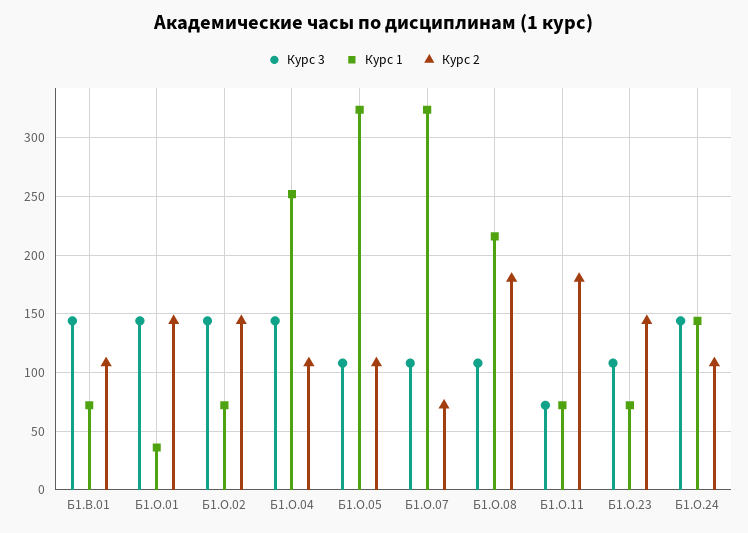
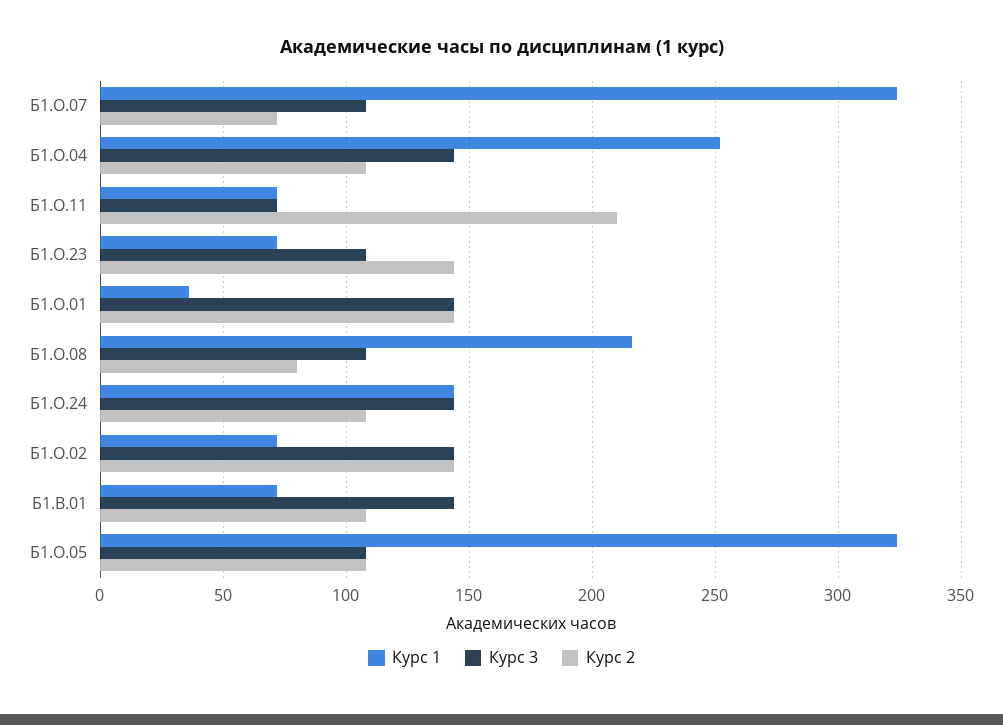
  {
    "Курс 3": {
      "Б1.В.01": 145,
      "Б1.О.01": 145,
      "Б1.О.02": 145,
      "Б1.О.04": 145,
      "Б1.О.05": 110,
      "Б1.О.07": 110,
      "Б1.О.08": 110,
      "Б1.О.11": 70,
      "Б1.О.23": 110,
      "Б1.О.24": 145
    },
    "Курс 1": {
      "Б1.В.01": 70,
      "Б1.О.01": 35,
      "Б1.О.02": 70,
      "Б1.О.04": 250,
      "Б1.О.05": 325,
      "Б1.О.07": 325,
      "Б1.О.08": 215,
      "Б1.О.11": 70,
      "Б1.О.23": 70,
      "Б1.О.24": 145
    },
    "Курс 2": {
      "Б1.В.01": 110,
      "Б1.О.01": 145,
      "Б1.О.02": 145,
      "Б1.О.04": 110,
      "Б1.О.05": 110,
      "Б1.О.07": 70,
-     "Б1.О.08": 180,
+     "Б1.О.08": 80,
-     "Б1.О.11": 180,
+     "Б1.О.11": 210,
      "Б1.О.23": 145,
      "Б1.О.24": 110
    }
  }

